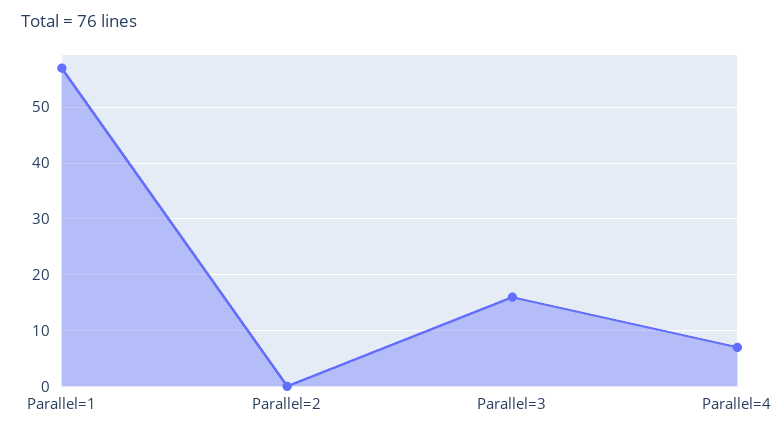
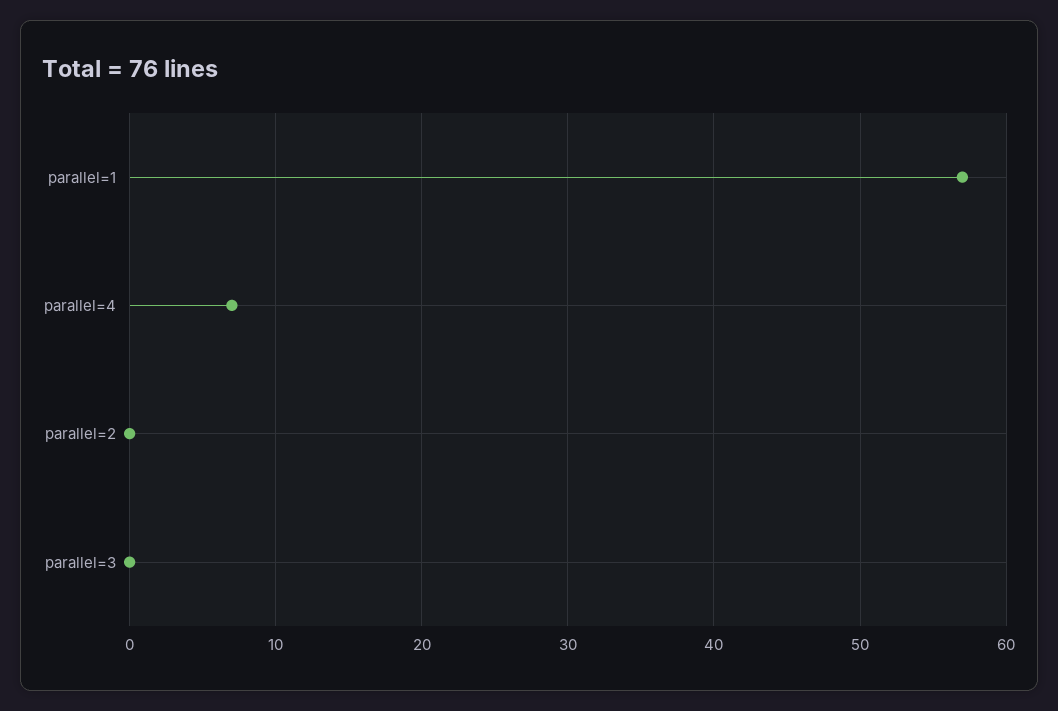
  {
    "Parallel=1": 57,
    "Parallel=2": 0,
-   "Parallel=3": 15,
+   "Parallel=3": 0,
    "Parallel=4": 7
  }

